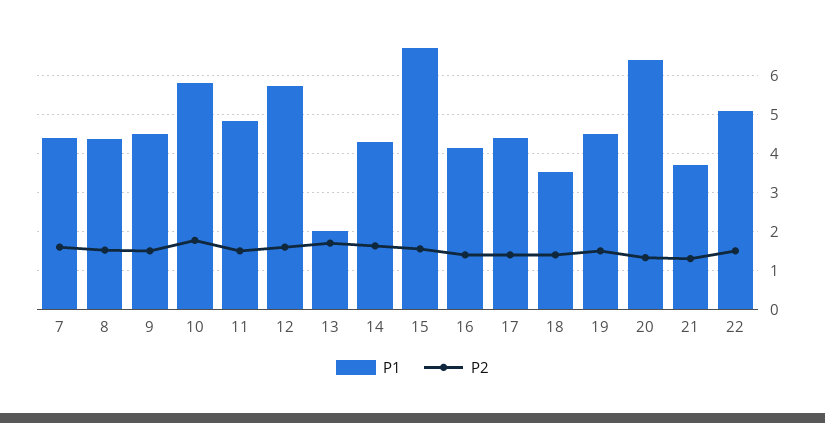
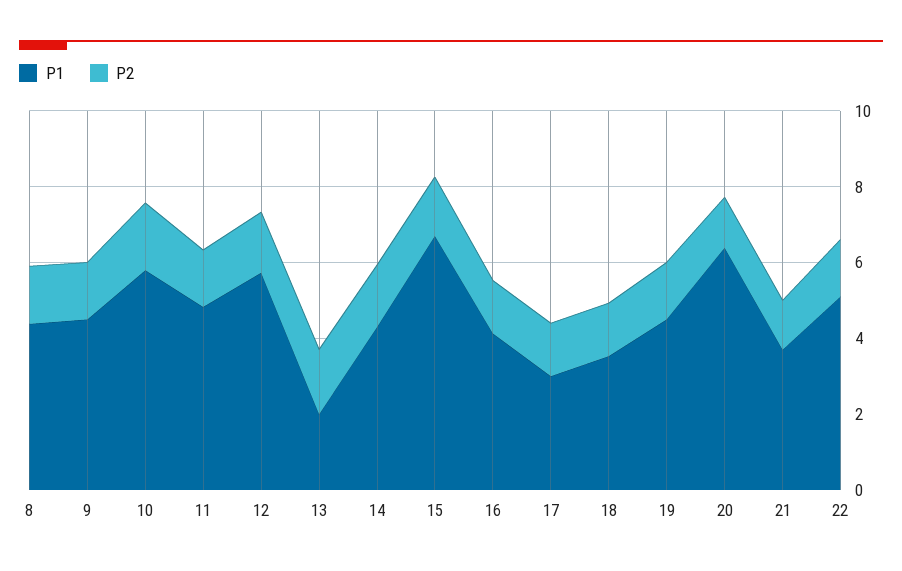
  {
    "P1": {
-     "7": 4.4,
      "8": 4.4,
      "9": 4.6,
      "10": 5.8,
      "11": 4.8,
      "12": 5.8,
      "13": 2,
      "14": 4.4,
      "15": 6.8,
      "16": 4.2,
-     "17": 4.4,
+     "17": 3,
      "18": 3.6,
      "19": 4.6,
      "20": 6.4,
      "21": 3.8,
      "22": 5.2
    },
    "P2": {
-     "7": 1.6,
      "8": 1.6,
      "9": 1.6,
      "10": 1.8,
      "11": 1.6,
      "12": 1.6,
      "13": 1.8,
      "14": 1.6,
      "15": 1.6,
      "16": 1.4,
      "17": 1.4,
      "18": 1.4,
      "19": 1.6,
      "20": 1.4,
      "21": 1.4,
      "22": 1.6
    }
  }

